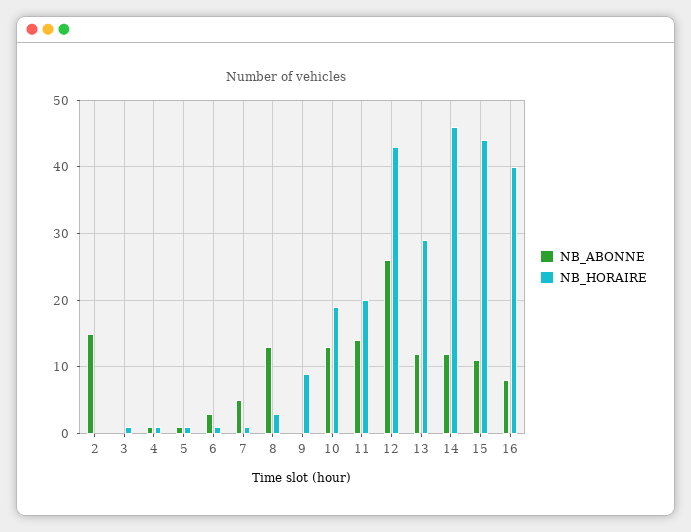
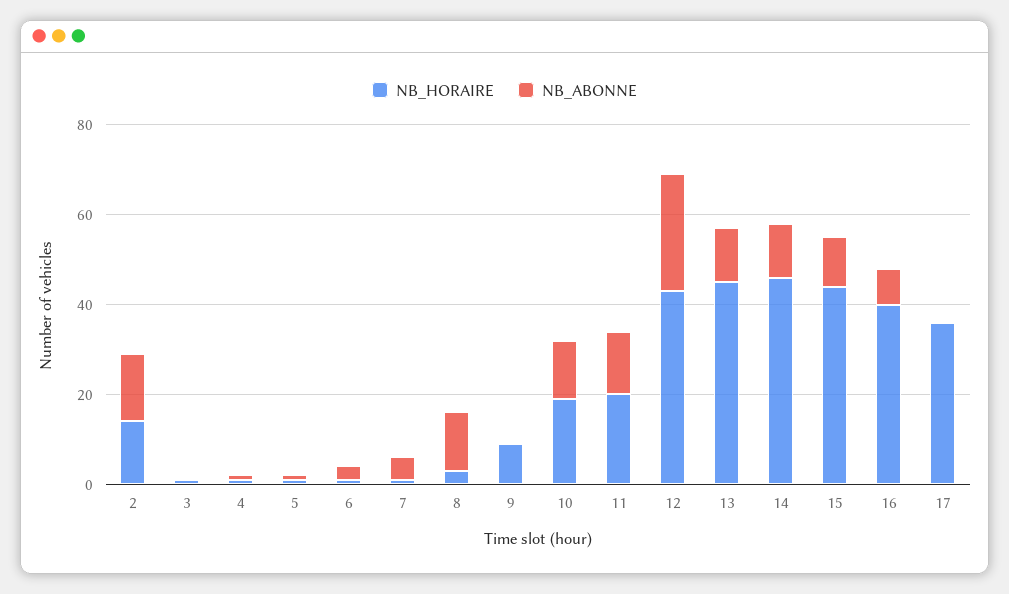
  {
    "NB_ABONNE": {
      "2": 15,
      "3": 0,
      "4": 1,
      "5": 1,
      "6": 3,
      "7": 5,
      "8": 13,
      "9": 0,
      "10": 13,
      "11": 14,
      "12": 26,
      "13": 12,
      "14": 12,
      "15": 11,
-     "16": 8
+     "16": 8,
+     "17": 0
    },
    "NB_HORAIRE": {
-     "2": 0,
+     "2": 15,
      "3": 1,
      "4": 1,
      "5": 1,
      "6": 1,
      "7": 1,
      "8": 3,
      "9": 9,
      "10": 19,
      "11": 20,
      "12": 43,
-     "13": 29,
+     "13": 45,
      "14": 46,
      "15": 44,
-     "16": 40
+     "16": 40,
+     "17": 35
    }
  }

